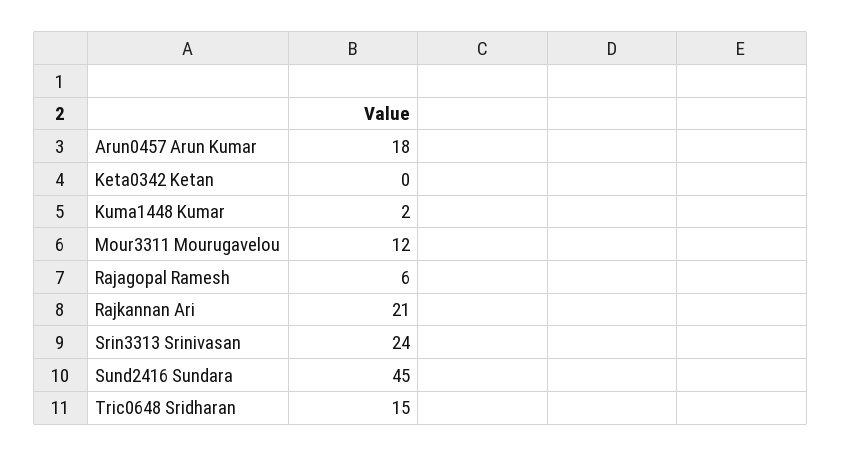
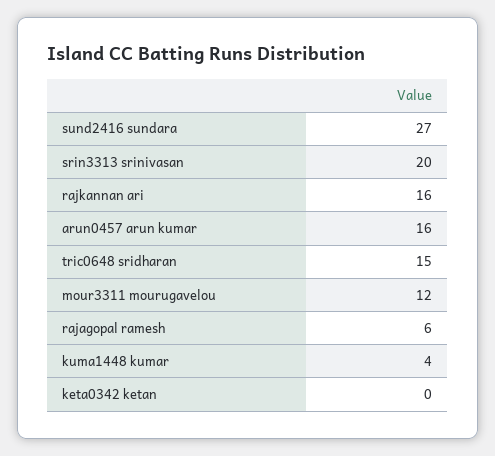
  {
-   "Arun0457 Arun Kumar": 18,
+   "Arun0457 Arun Kumar": 16,
    "Keta0342 Ketan": 0,
-   "Kuma1448 Kumar": 2,
+   "Kuma1448 Kumar": 4,
    "Mour3311 Mourugavelou": 12,
    "Rajagopal Ramesh": 6,
-   "Rajkannan Ari": 21,
+   "Rajkannan Ari": 16,
-   "Srin3313 Srinivasan": 24,
+   "Srin3313 Srinivasan": 20,
-   "Sund2416 Sundara": 45,
+   "Sund2416 Sundara": 27,
    "Tric0648 Sridharan": 15
  }

